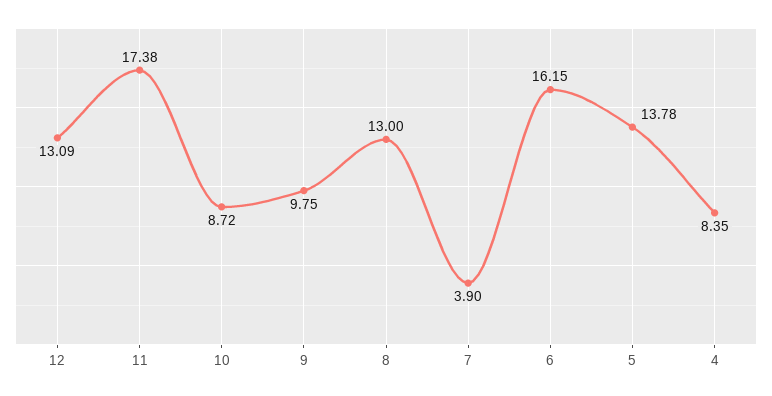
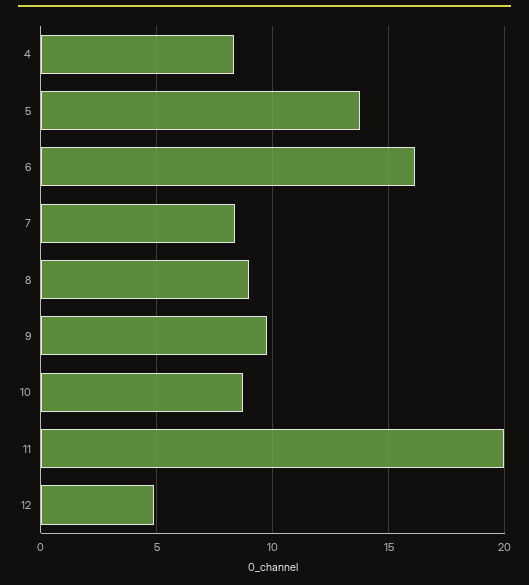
  {
-   "12": 13.09,
+   "12": 5,
-   "11": 17.38,
+   "11": 20,
    "10": 8.72,
    "9": 9.75,
-   "8": 13,
+   "8": 9,
-   "7": 3.9,
+   "7": 8.5,
    "6": 16.15,
    "5": 13.78,
    "4": 8.35
  }

